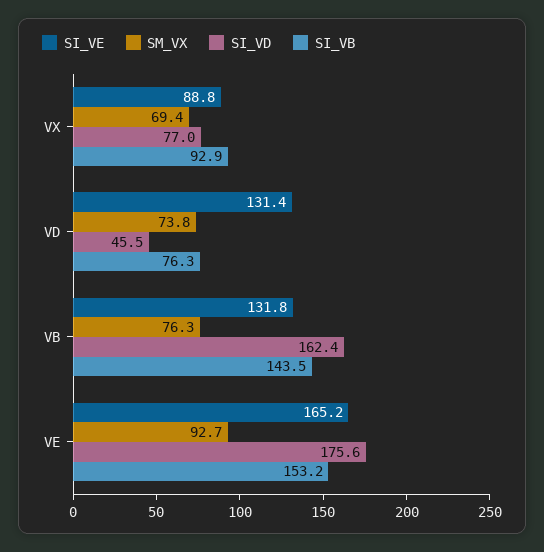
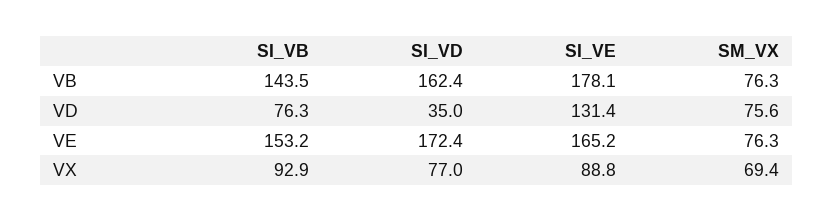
  {
    "SI_VE": {
      "VX": 88.8,
      "VD": 131.4,
-     "VB": 131.8,
+     "VB": 178.1,
      "VE": 165.2
    },
    "SM_VX": {
      "VX": 69.4,
-     "VD": 73.8,
+     "VD": 75.6,
      "VB": 76.3,
-     "VE": 92.7
+     "VE": 76.3
    },
    "SI_VD": {
      "VX": 77,
-     "VD": 45.5,
+     "VD": 35,
      "VB": 162.4,
-     "VE": 175.6
+     "VE": 172.4
    },
    "SI_VB": {
      "VX": 92.9,
      "VD": 76.3,
      "VB": 143.5,
      "VE": 153.2
    }
  }

